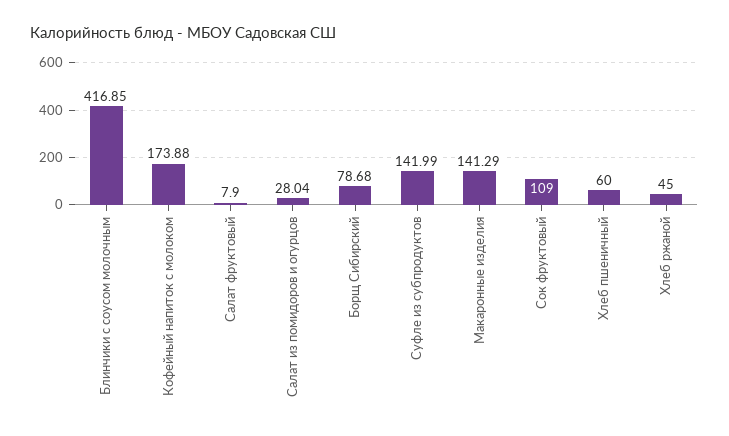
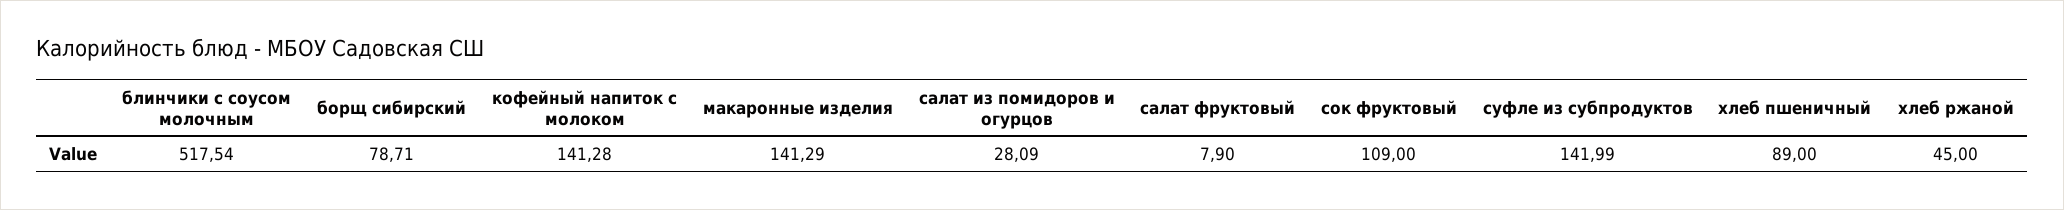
  {
-   "Блинчики с соусом молочным": 416.85,
+   "Блинчики с соусом молочным": 517.54,
-   "Кофейный напиток с молоком": 173.88,
+   "Кофейный напиток с молоком": 141.28,
    "Салат фруктовый": 7.9,
-   "Салат из помидоров и огурцов": 28.04,
+   "Салат из помидоров и огурцов": 28.09,
-   "Борщ Сибирский": 78.68,
+   "Борщ Сибирский": 78.71,
    "Суфле из субпродуктов": 141.99,
    "Макаронные изделия": 141.29,
    "Сок фруктовый": 109,
-   "Хлеб пшеничный": 60,
+   "Хлеб пшеничный": 89,
    "Хлеб ржаной": 45
  }

